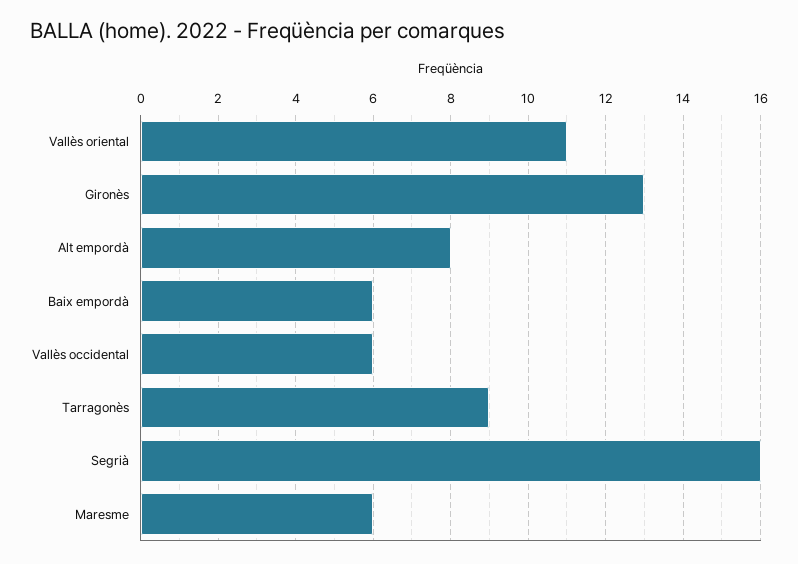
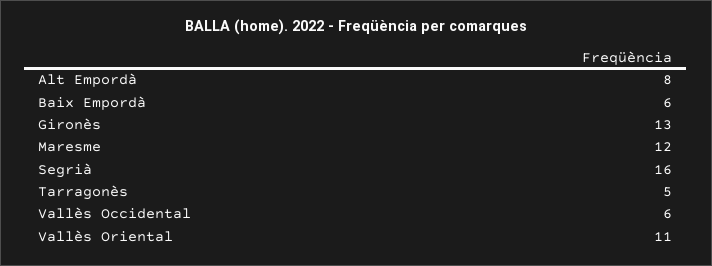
  {
    "Vallès oriental": 11,
    "Gironès": 13,
    "Alt empordà": 8,
    "Baix empordà": 6,
    "Vallès occidental": 6,
-   "Tarragonès": 9,
+   "Tarragonès": 5,
    "Segrià": 16,
-   "Maresme": 6
+   "Maresme": 12
  }

